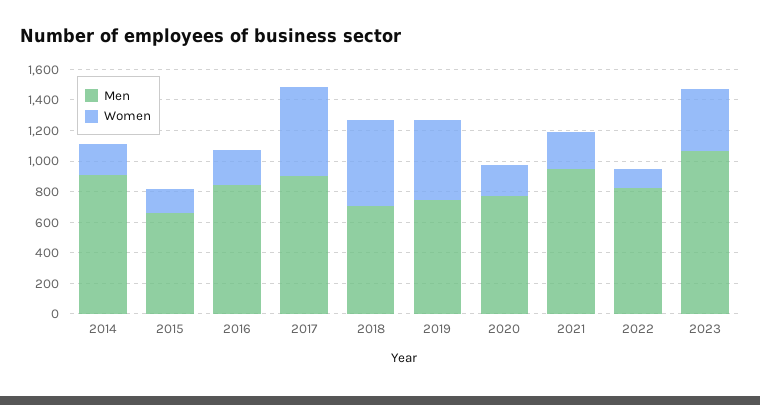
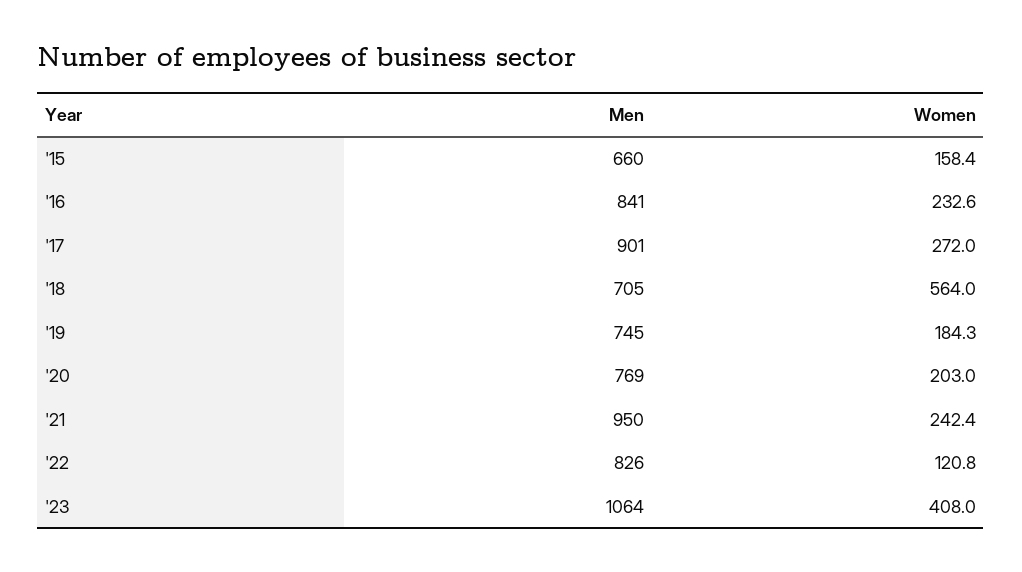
  {
    "Men": {
-     "2014": 900,
      "2015": 660,
      "2016": 841,
      "2017": 901,
      "2018": 705,
      "2019": 745,
      "2020": 769,
      "2021": 950,
      "2022": 826,
      "2023": 1064
    },
    "Women": {
-     "2014": 200,
      "2015": 158.4,
      "2016": 232.6,
-     "2017": 600,
+     "2017": 272,
      "2018": 564,
-     "2019": 500,
+     "2019": 184.3,
      "2020": 203,
      "2021": 242.4,
      "2022": 120.8,
      "2023": 408
    }
  }

